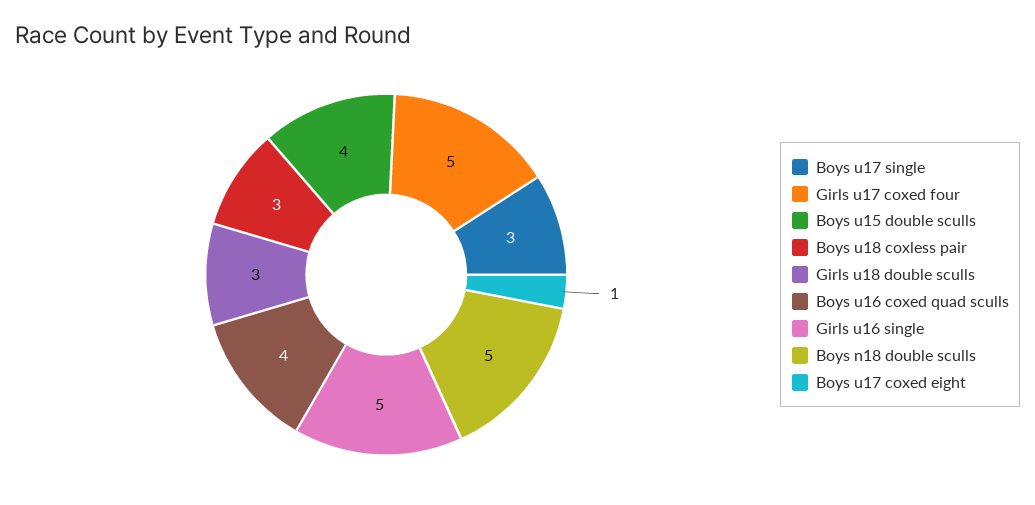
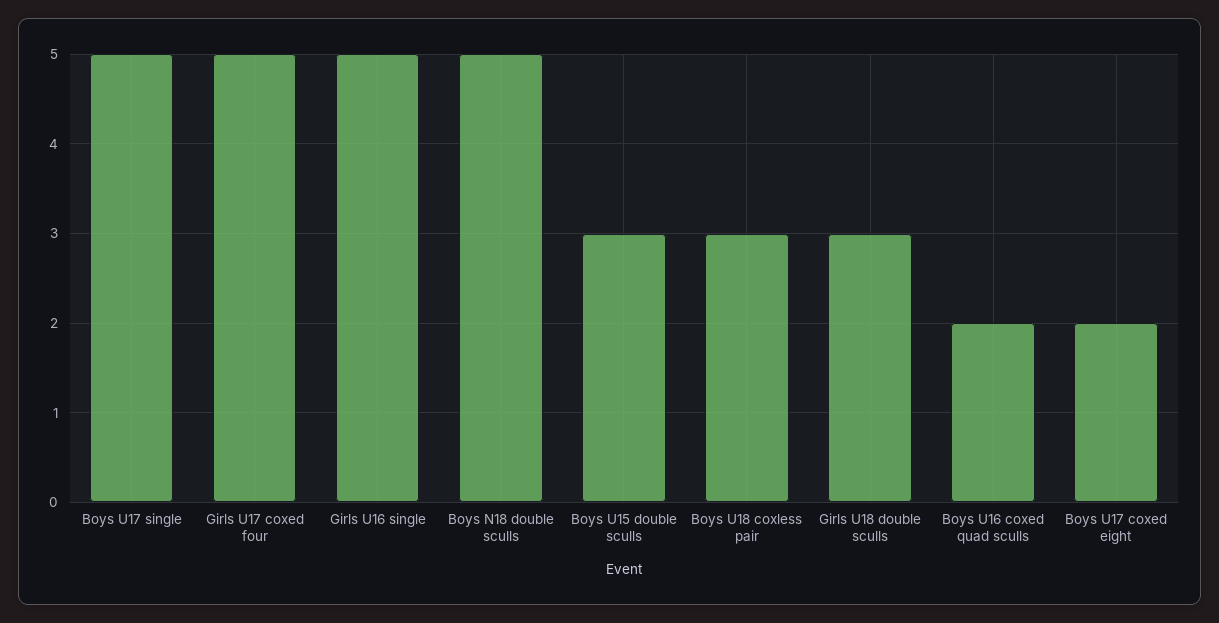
  {
-   "Boys u17 single": 3,
+   "Boys u17 single": 5,
    "Girls u17 coxed four": 5,
-   "Boys u15 double sculls": 4,
+   "Boys u15 double sculls": 3,
    "Boys u18 coxless pair": 3,
    "Girls u18 double sculls": 3,
-   "Boys u16 coxed quad sculls": 4,
+   "Boys u16 coxed quad sculls": 2,
    "Girls u16 single": 5,
    "Boys n18 double sculls": 5,
-   "Boys u17 coxed eight": 1
+   "Boys u17 coxed eight": 2
  }

